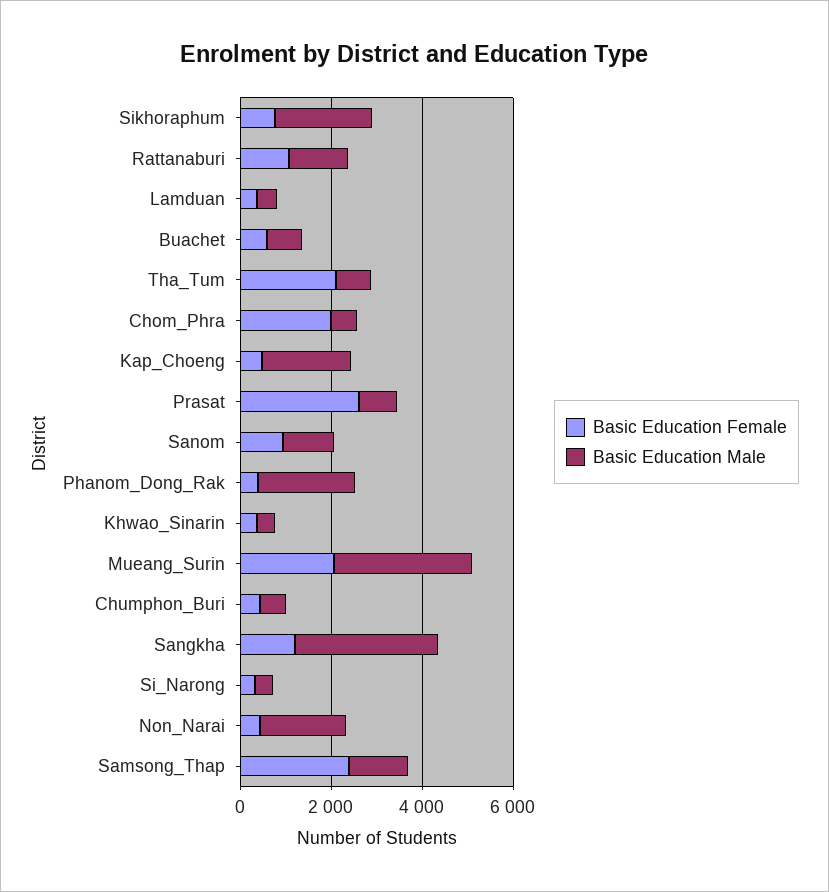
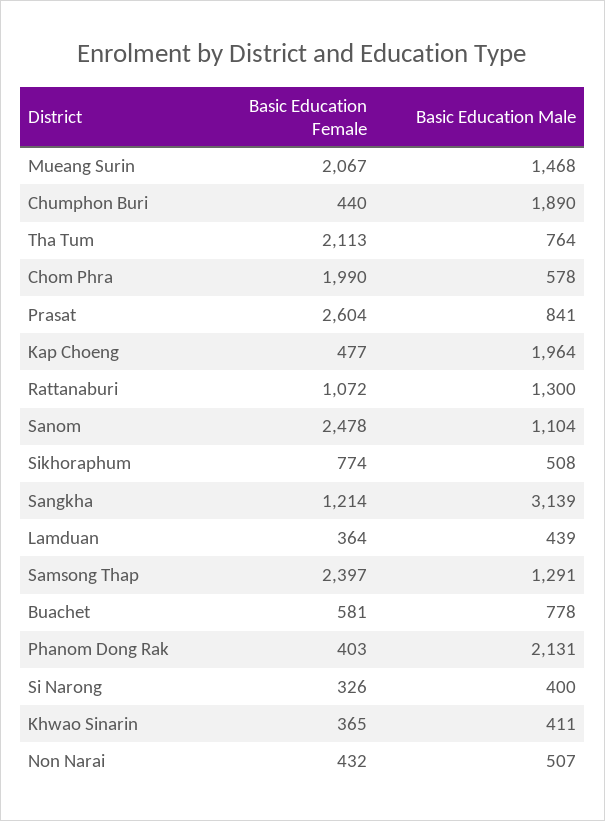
  {
    "Basic Education Female": {
      "Sikhoraphum": 774,
      "Rattanaburi": 1072,
      "Lamduan": 364,
      "Buachet": 581,
      "Tha_Tum": 2113,
      "Chom_Phra": 1990,
      "Kap_Choeng": 477,
      "Prasat": 2604,
-     "Sanom": 1000,
+     "Sanom": 2478,
      "Phanom_Dong_Rak": 403,
      "Khwao_Sinarin": 365,
      "Mueang_Surin": 2067,
      "Chumphon_Buri": 440,
      "Sangkha": 1214,
      "Si_Narong": 326,
      "Non_Narai": 432,
      "Samsong_Thap": 2397
    },
    "Basic Education Male": {
-     "Sikhoraphum": 2000,
+     "Sikhoraphum": 508,
      "Rattanaburi": 1300,
      "Lamduan": 439,
      "Buachet": 778,
      "Tha_Tum": 764,
      "Chom_Phra": 578,
      "Kap_Choeng": 1964,
      "Prasat": 841,
      "Sanom": 1104,
      "Phanom_Dong_Rak": 2131,
      "Khwao_Sinarin": 411,
-     "Mueang_Surin": 3000,
+     "Mueang_Surin": 1468,
-     "Chumphon_Buri": 500,
+     "Chumphon_Buri": 1890,
      "Sangkha": 3139,
      "Si_Narong": 400,
-     "Non_Narai": 2000,
+     "Non_Narai": 507,
      "Samsong_Thap": 1291
    }
  }

